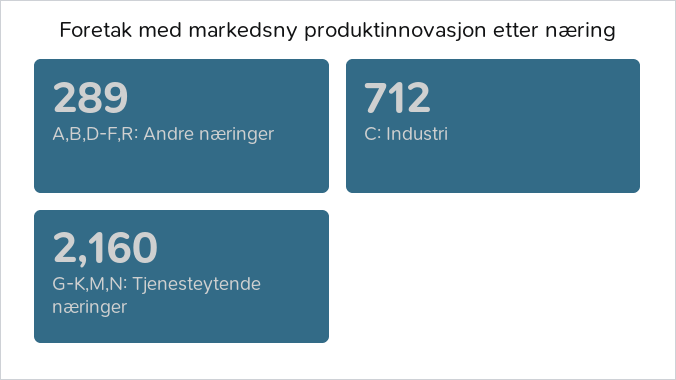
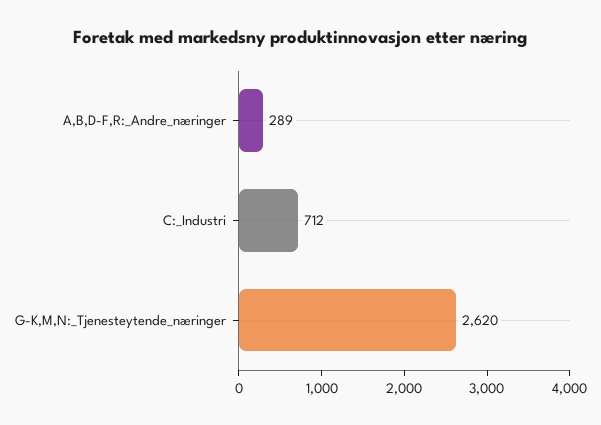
  {
    "A,B,D-F,R: Andre næringer": 289,
    "C: Industri": 712,
-   "G-K,M,N: Tjenesteytende næringer": 2160
+   "G-K,M,N: Tjenesteytende næringer": 2620
  }

